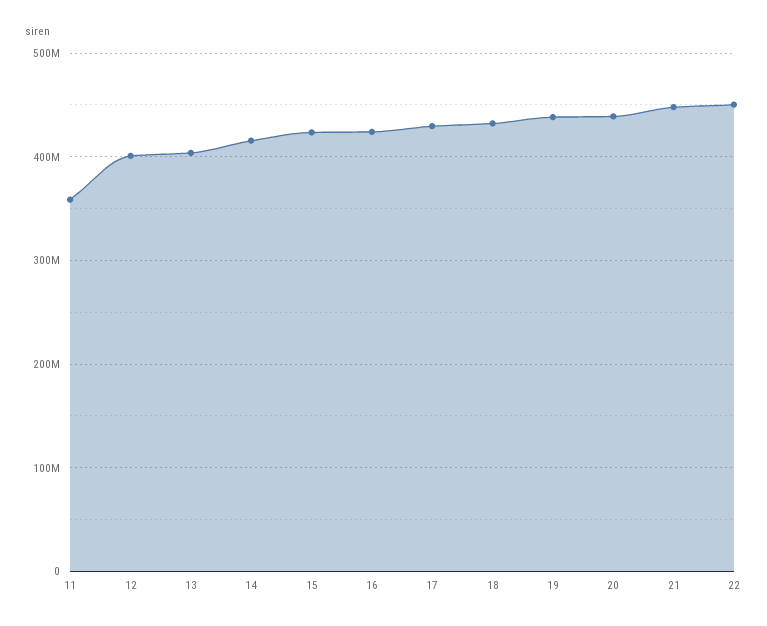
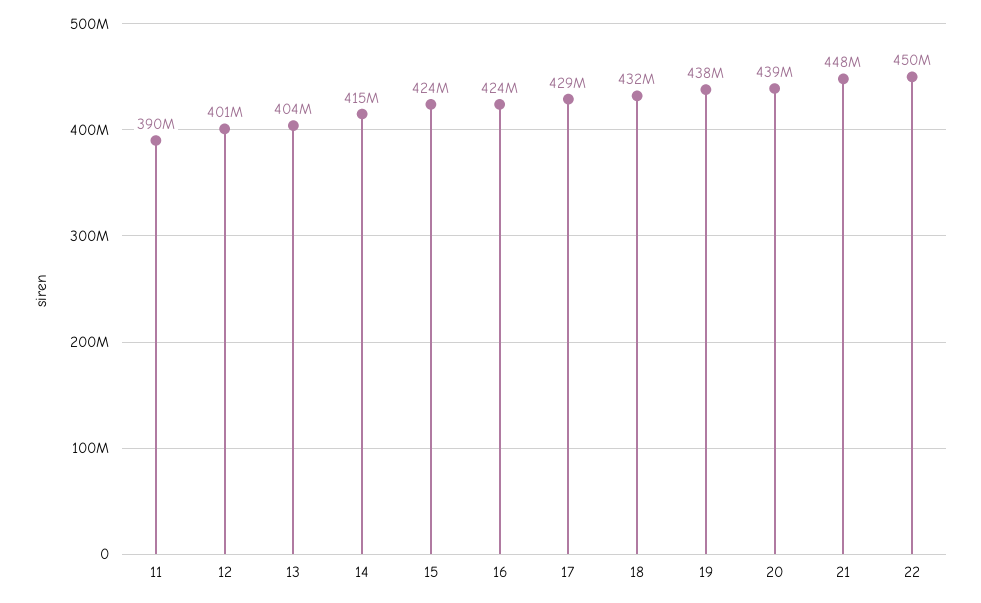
  {
-   "11": 360000000,
+   "11": 390000000,
    "12": 401000000,
    "13": 404000000,
    "14": 415000000,
    "15": 424000000,
    "16": 424000000,
    "17": 429000000,
    "18": 432000000,
    "19": 438000000,
    "20": 439000000,
    "21": 448000000,
    "22": 450000000
  }

